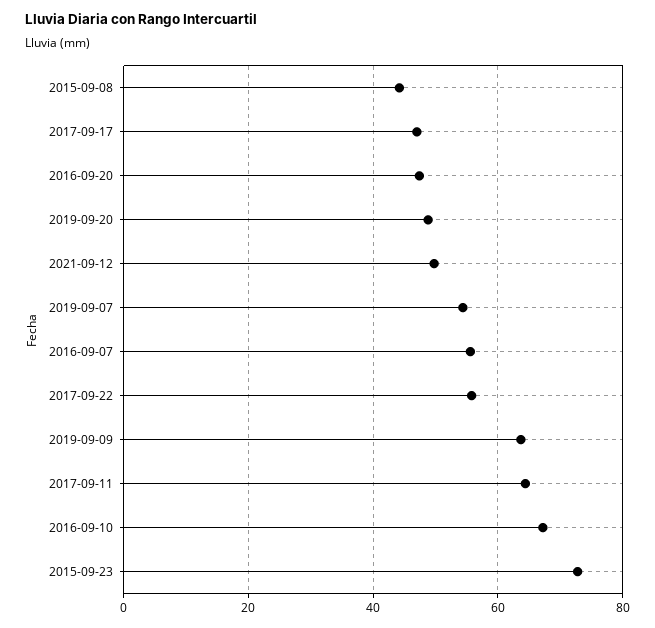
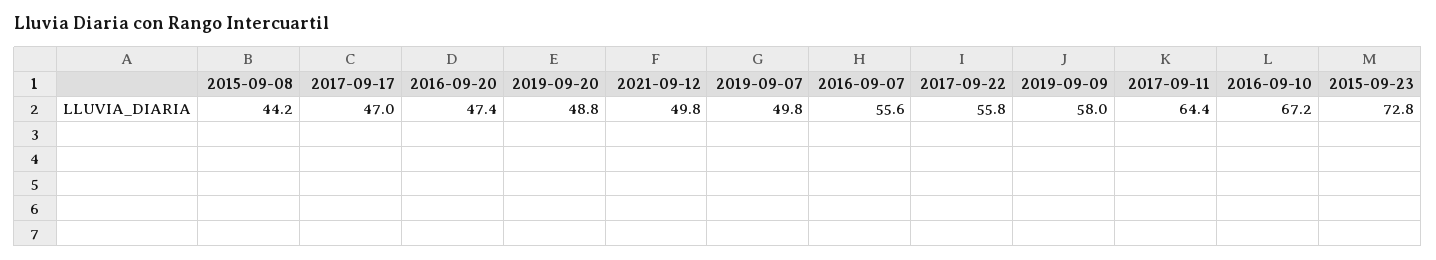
  {
    "2015-09-08": 44.2,
    "2017-09-17": 47,
    "2016-09-20": 47.4,
    "2019-09-20": 48.8,
    "2021-09-12": 49.8,
-   "2019-09-07": 54,
+   "2019-09-07": 49.8,
    "2016-09-07": 55.6,
    "2017-09-22": 55.8,
-   "2019-09-09": 64,
+   "2019-09-09": 58,
    "2017-09-11": 64.4,
    "2016-09-10": 67.2,
    "2015-09-23": 72.8
  }

